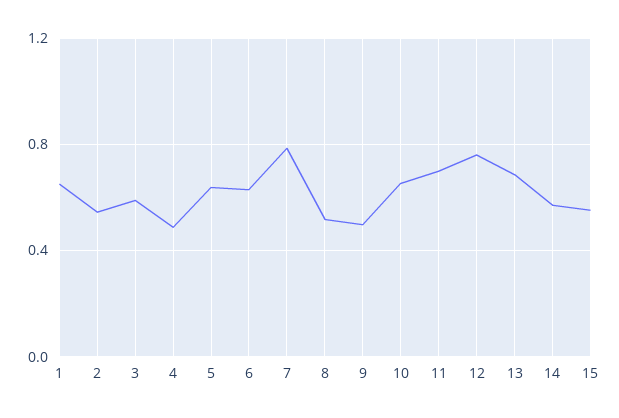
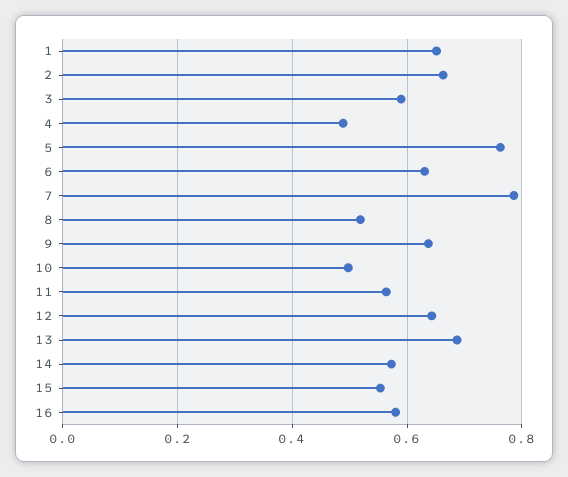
  {
    "1": 0.66,
-   "2": 0.55,
+   "2": 0.66,
    "3": 0.58,
    "4": 0.48,
-   "5": 0.65,
+   "5": 0.76,
    "6": 0.64,
    "7": 0.78,
    "8": 0.52,
-   "9": 0.5,
+   "9": 0.64,
-   "10": 0.65,
+   "10": 0.5,
-   "11": 0.7,
+   "11": 0.56,
-   "12": 0.75,
+   "12": 0.64,
    "13": 0.68,
    "14": 0.58,
-   "15": 0.56
+   "15": 0.56,
+   "16": 0.58
  }

